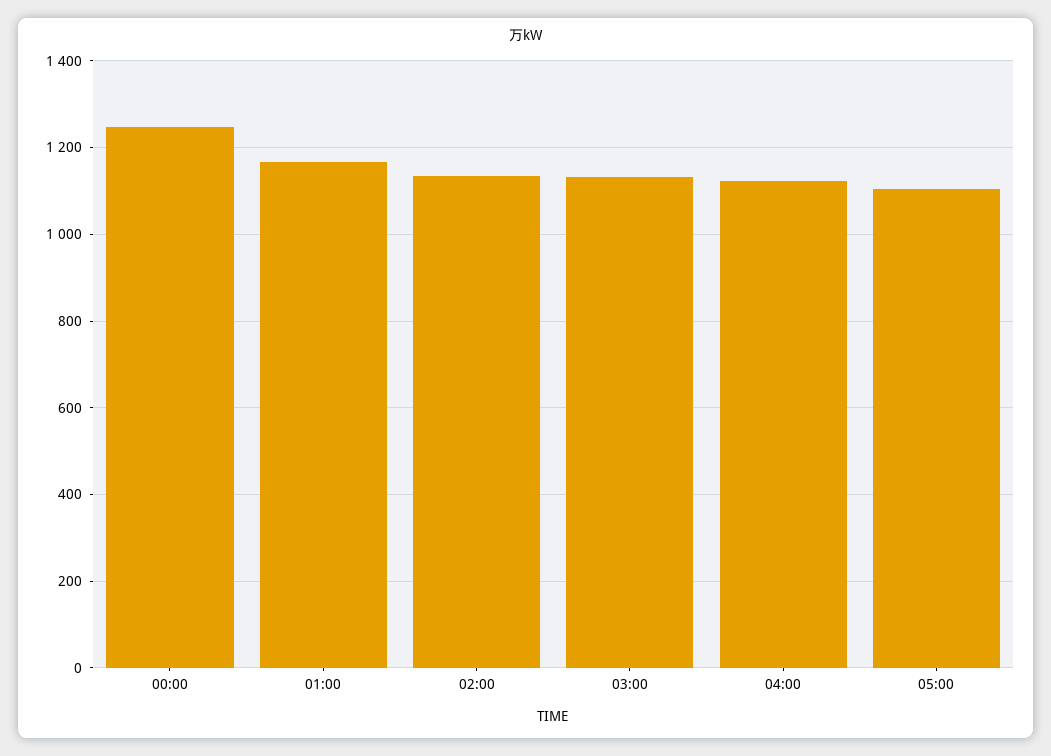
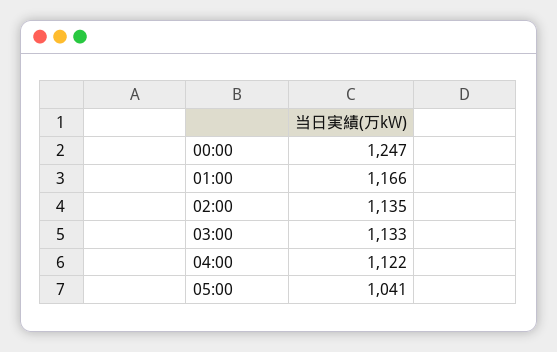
  {
    "00:00": 1247,
    "01:00": 1166,
    "02:00": 1135,
    "03:00": 1133,
    "04:00": 1122,
-   "05:00": 1100
+   "05:00": 1041
  }

